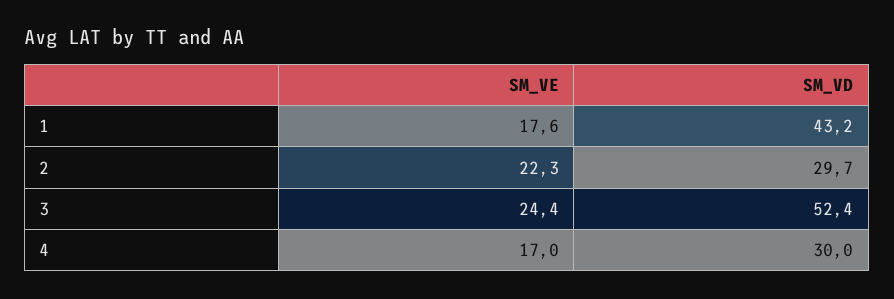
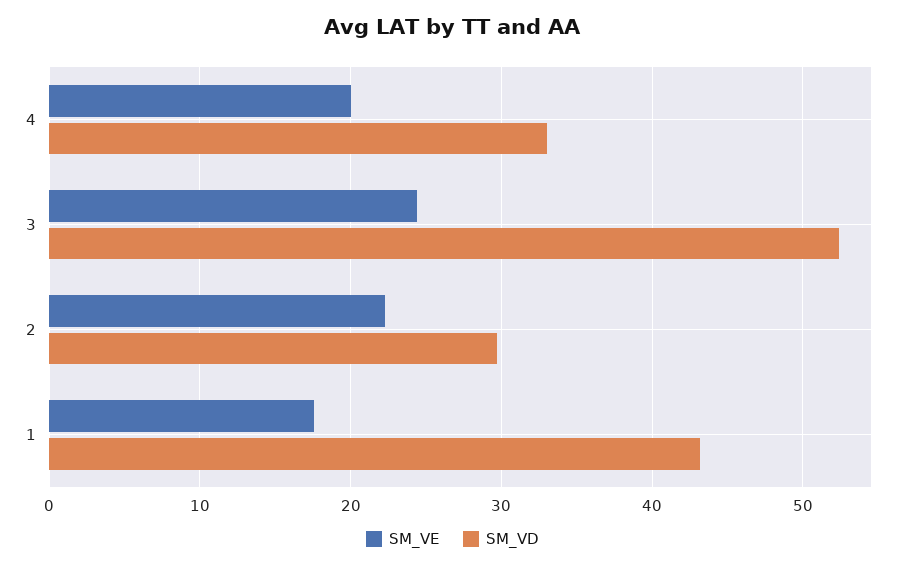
  {
    "SM_VE": {
      "1": 17.6,
      "2": 22.3,
      "3": 24.4,
-     "4": 17
+     "4": 20
    },
    "SM_VD": {
      "1": 43.2,
      "2": 29.7,
      "3": 52.4,
-     "4": 30
+     "4": 33
    }
  }

